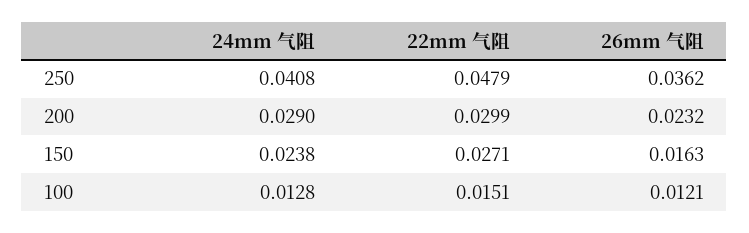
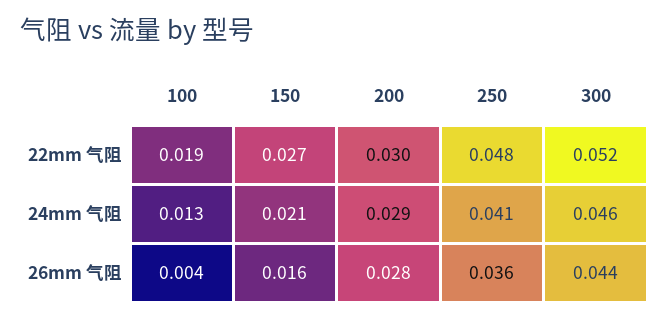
  {
    "24mm 气阻": {
      "250": 0.0408,
      "200": 0.029,
-     "150": 0.0238,
+     "150": 0.021,
-     "100": 0.0128
+     "100": 0.0128,
+     "300": 0.046
    },
    "22mm 气阻": {
      "250": 0.0479,
      "200": 0.0299,
      "150": 0.0271,
-     "100": 0.0151
+     "100": 0.019,
+     "300": 0.052
    },
    "26mm 气阻": {
      "250": 0.0362,
-     "200": 0.0232,
+     "200": 0.028,
      "150": 0.0163,
-     "100": 0.0121
+     "100": 0.004,
+     "300": 0.044
    }
  }

